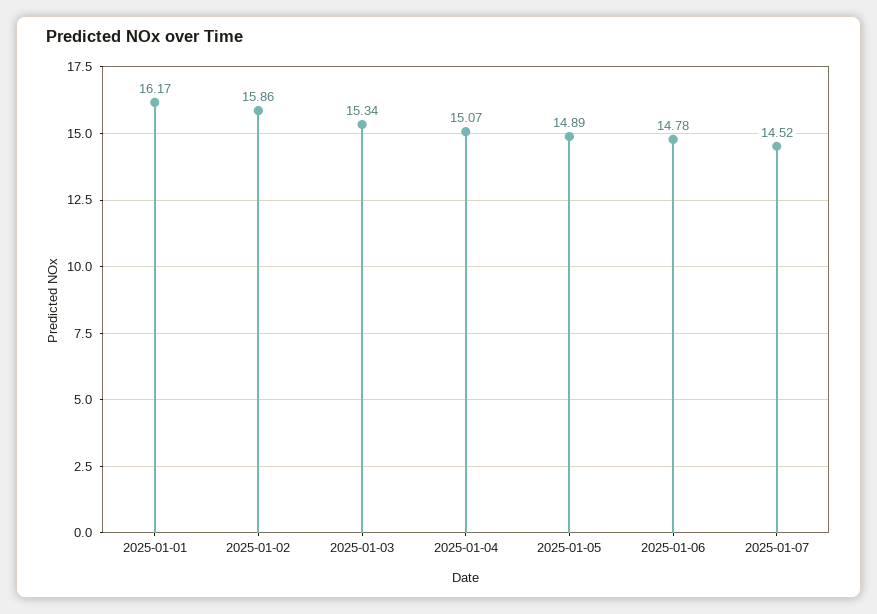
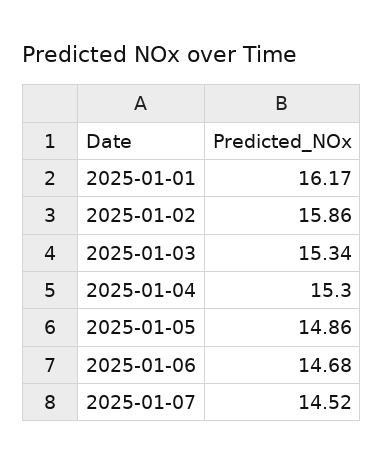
  {
    "2025-01-01": 16.17,
    "2025-01-02": 15.86,
    "2025-01-03": 15.34,
-   "2025-01-04": 15.07,
+   "2025-01-04": 15.3,
-   "2025-01-05": 14.89,
+   "2025-01-05": 14.86,
-   "2025-01-06": 14.78,
+   "2025-01-06": 14.68,
    "2025-01-07": 14.52
  }

